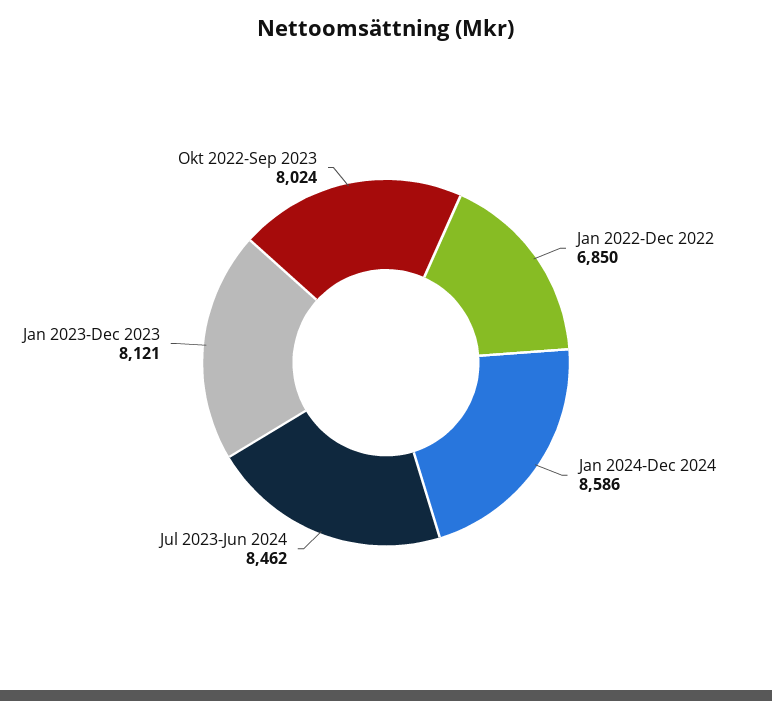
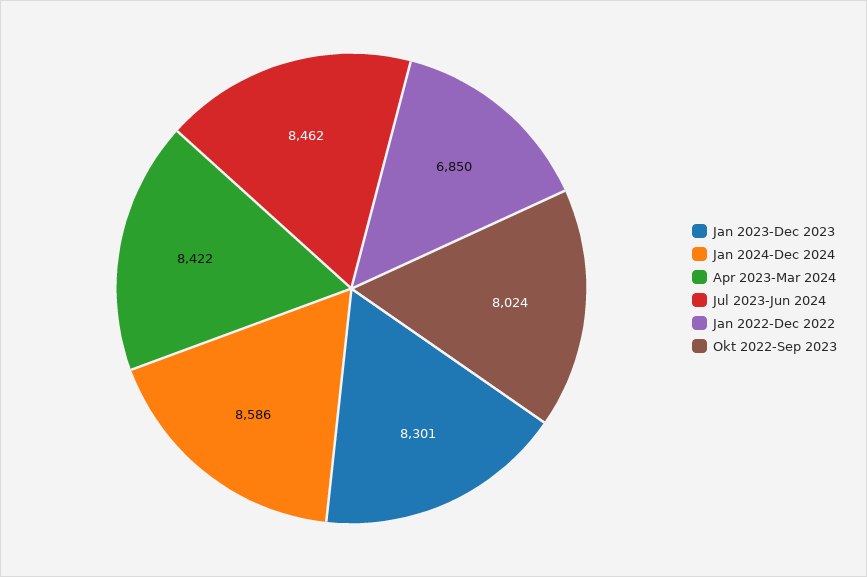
  {
    "Jan 2022-Dec 2022": 6850,
    "Jan 2024-Dec 2024": 8586,
    "Jul 2023-Jun 2024": 8462,
-   "Jan 2023-Dec 2023": 8121,
+   "Jan 2023-Dec 2023": 8301,
-   "Okt 2022-Sep 2023": 8024
+   "Okt 2022-Sep 2023": 8024,
+   "Apr 2023-Mar 2024": 8422
  }

